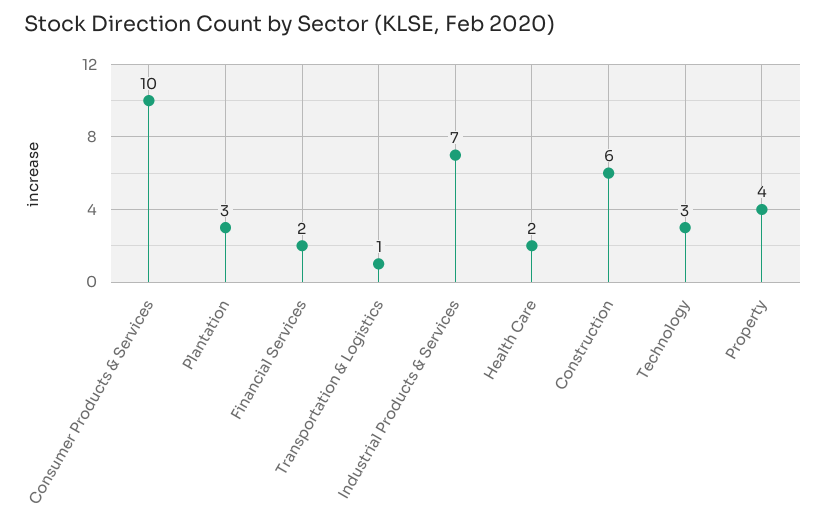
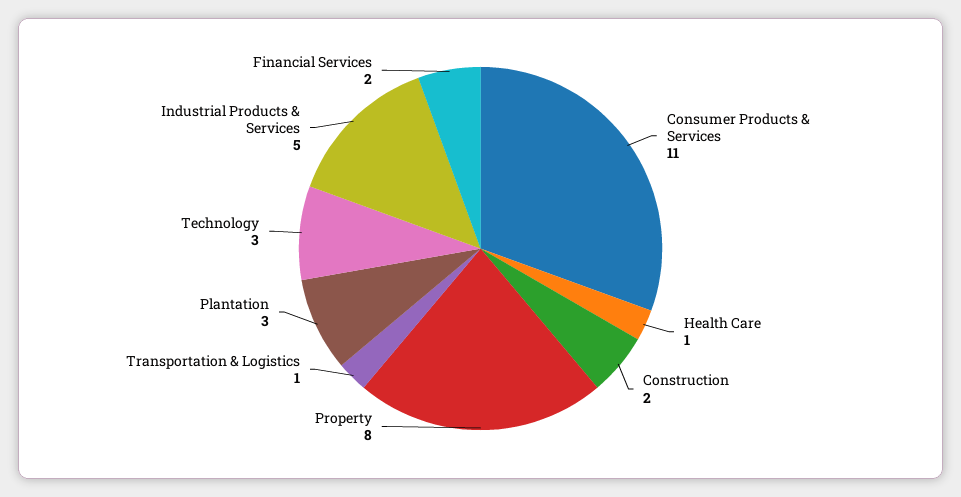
  {
-   "Consumer Products & Services": 10,
+   "Consumer Products & Services": 11,
    "Plantation": 3,
    "Financial Services": 2,
    "Transportation & Logistics": 1,
-   "Industrial Products & Services": 7,
+   "Industrial Products & Services": 5,
-   "Health Care": 2,
+   "Health Care": 1,
-   "Construction": 6,
+   "Construction": 2,
    "Technology": 3,
-   "Property": 4
+   "Property": 8
  }

